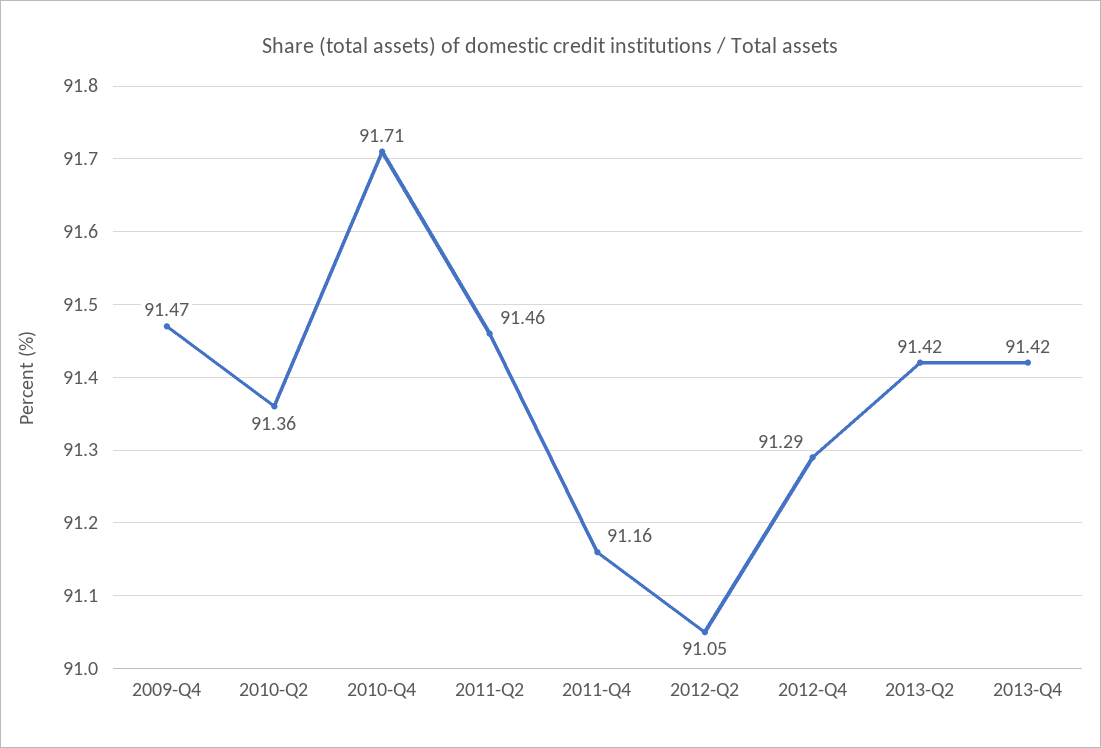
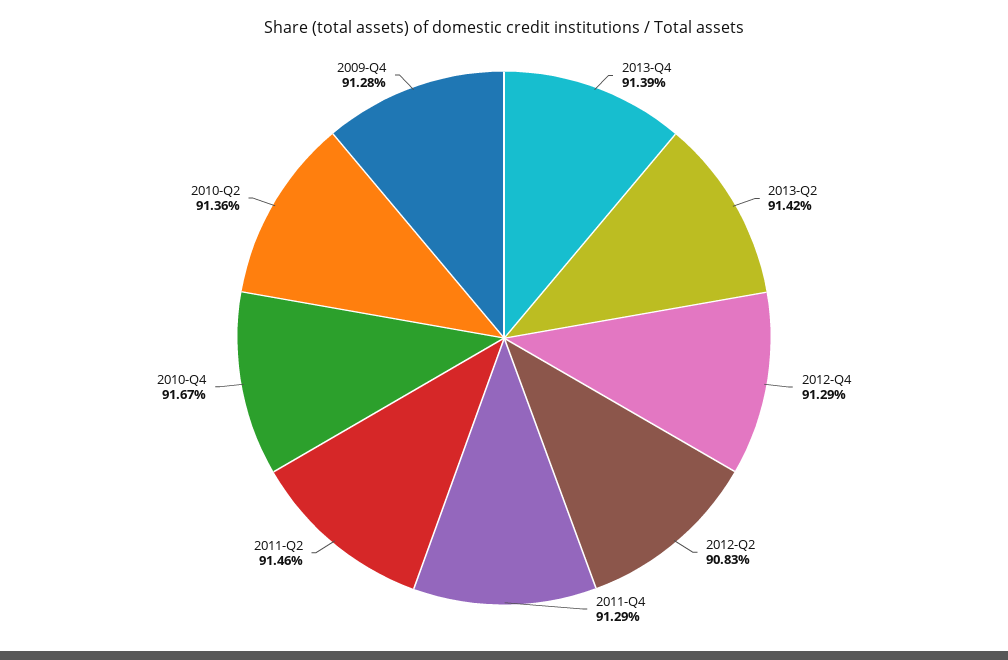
  {
-   "2009-Q4": 91.47,
+   "2009-Q4": 91.28,
    "2010-Q2": 91.36,
-   "2010-Q4": 91.71,
+   "2010-Q4": 91.67,
    "2011-Q2": 91.46,
-   "2011-Q4": 91.16,
+   "2011-Q4": 91.29,
-   "2012-Q2": 91.05,
+   "2012-Q2": 90.83,
    "2012-Q4": 91.29,
    "2013-Q2": 91.42,
-   "2013-Q4": 91.42
+   "2013-Q4": 91.39
  }

